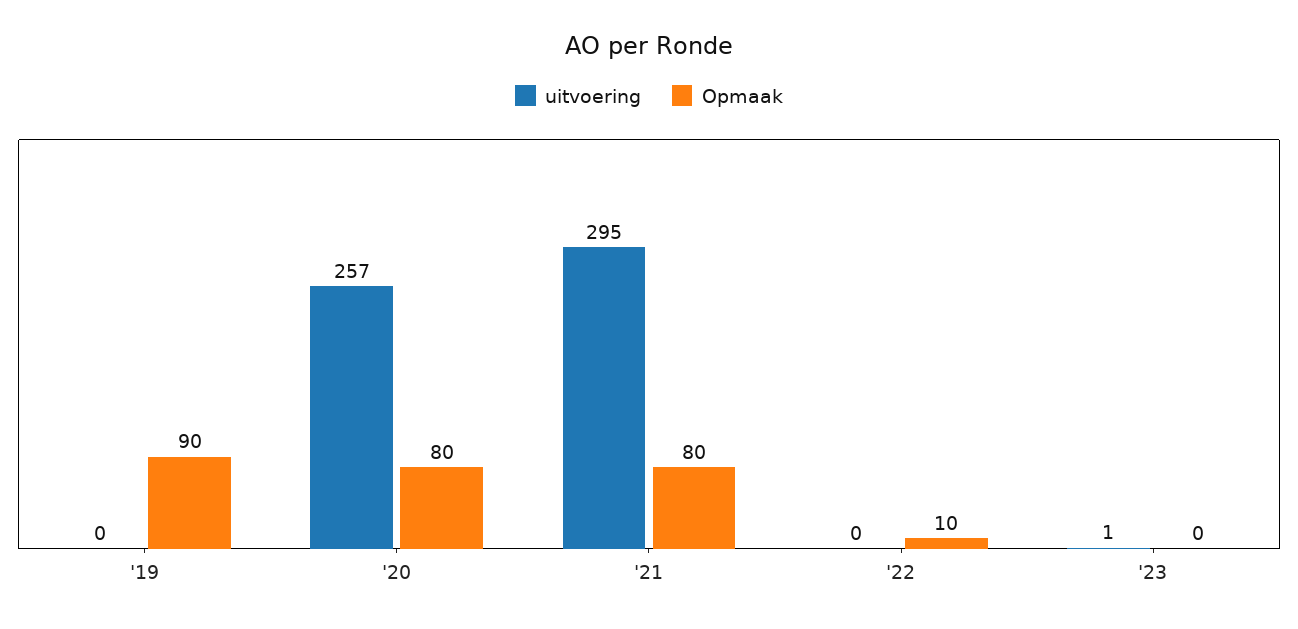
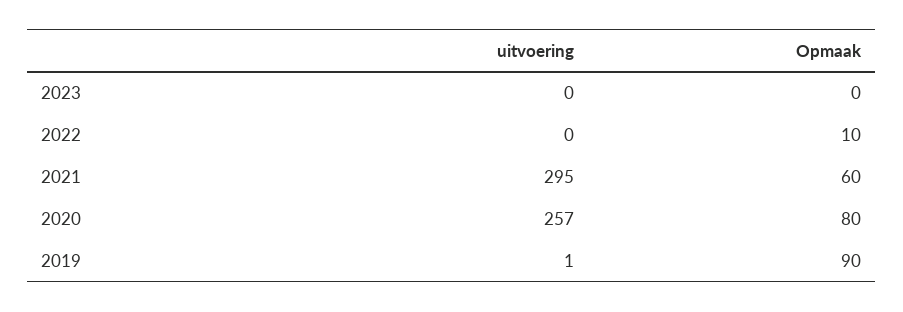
  {
    "uitvoering": {
-     "'19": 0,
+     "'19": 1,
      "'20": 257,
      "'21": 295,
      "'22": 0,
-     "'23": 1
+     "'23": 0
    },
    "Opmaak": {
      "'19": 90,
      "'20": 80,
-     "'21": 80,
+     "'21": 60,
      "'22": 10,
      "'23": 0
    }
  }

